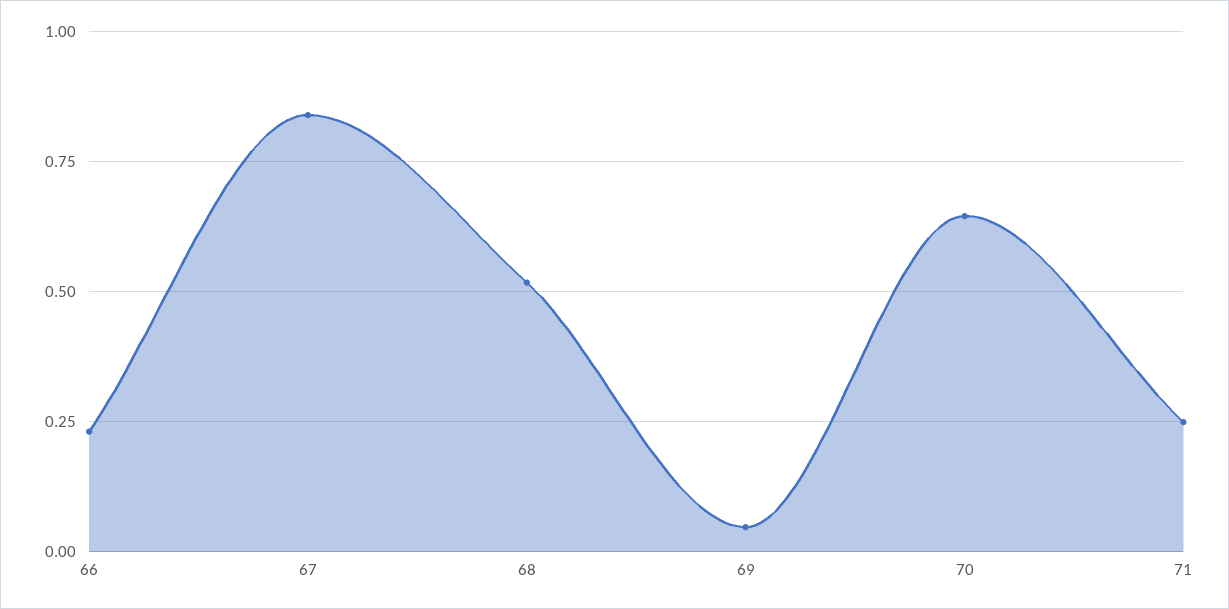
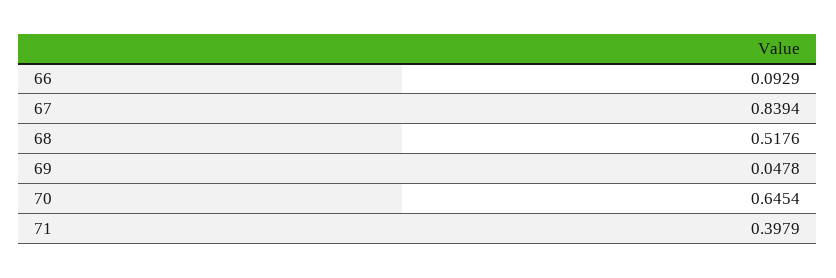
  {
-   "66": 0.225,
+   "66": 0.0929,
    "67": 0.8394,
    "68": 0.5176,
    "69": 0.0478,
    "70": 0.6454,
-   "71": 0.25
+   "71": 0.3979
  }

